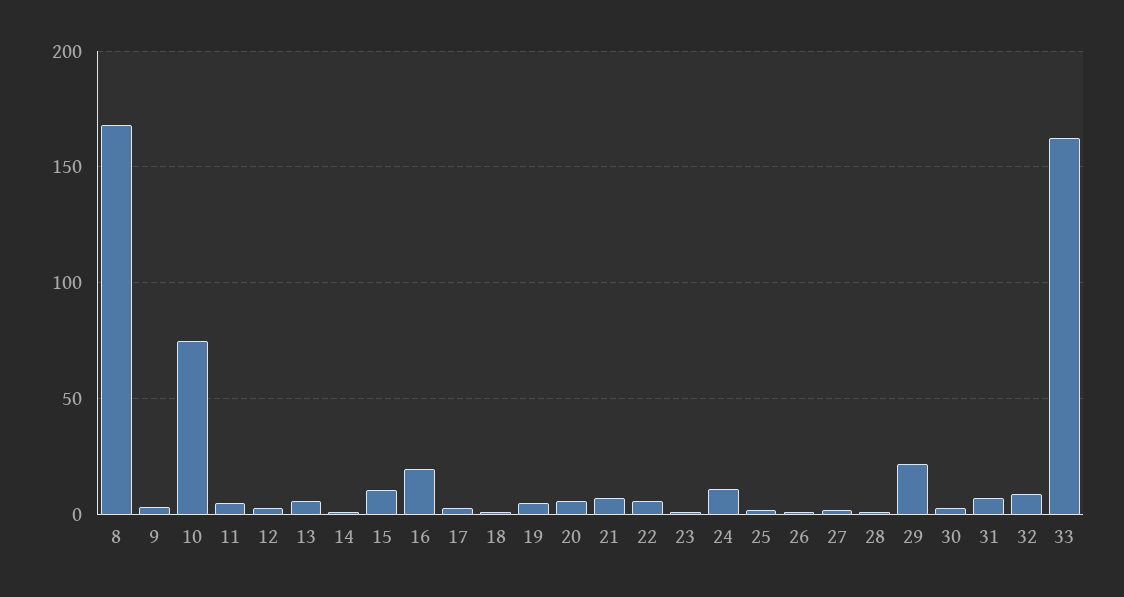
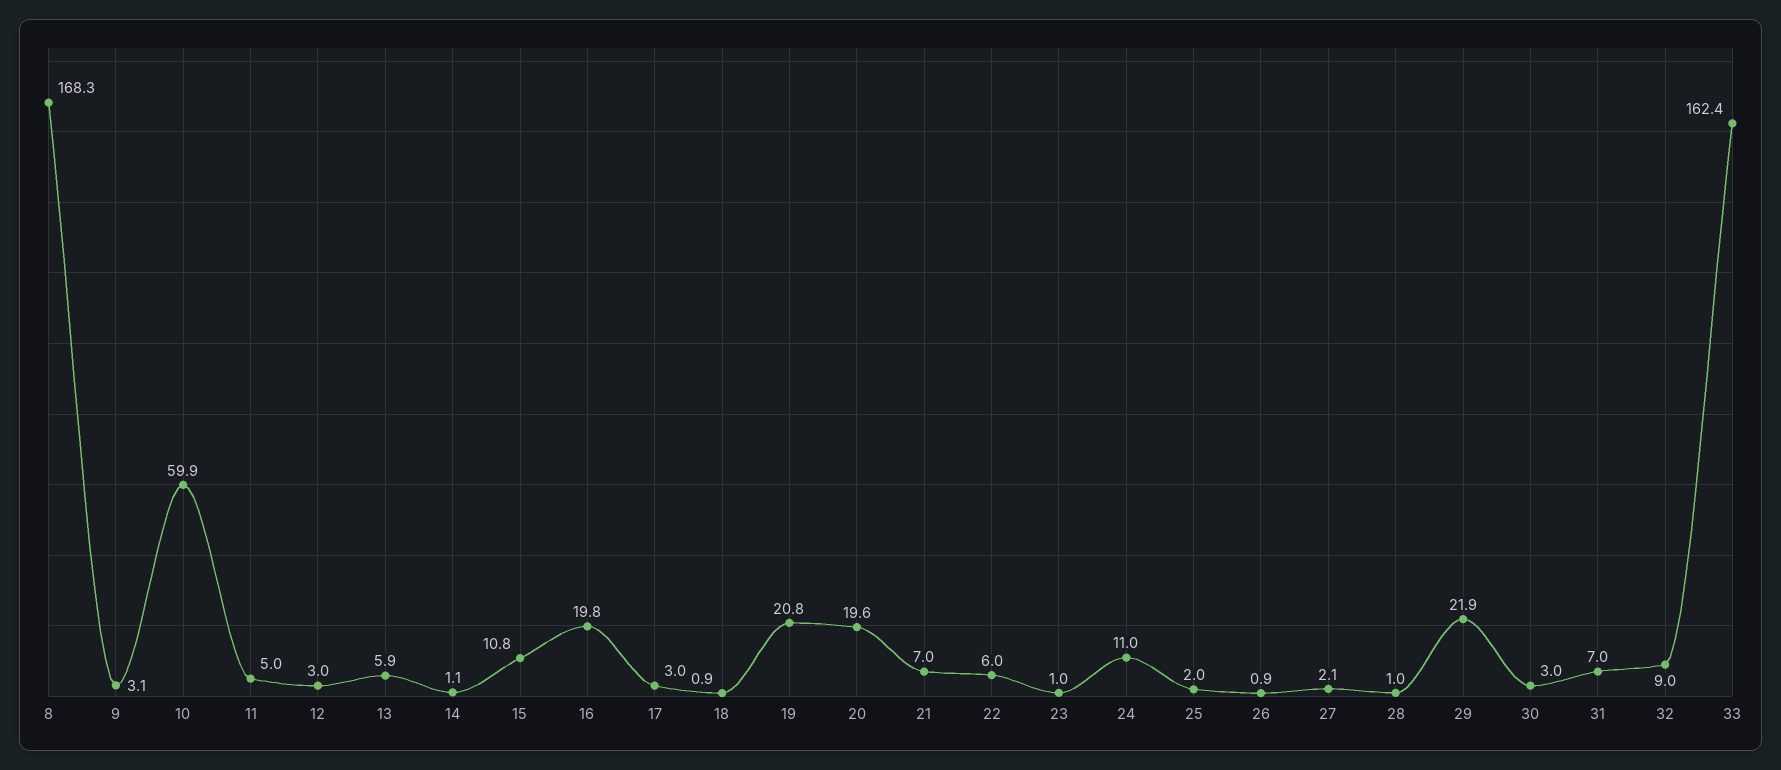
  {
    "8": 168.3,
    "9": 3.1,
-   "10": 75,
+   "10": 59.9,
    "11": 5,
    "12": 3,
    "13": 5.9,
    "14": 1.1,
    "15": 10.8,
    "16": 19.8,
    "17": 3,
    "18": 0.9,
-   "19": 5,
+   "19": 20.8,
-   "20": 5,
+   "20": 19.6,
    "21": 7,
    "22": 6,
    "23": 1,
    "24": 11,
    "25": 2,
    "26": 0.9,
    "27": 2.1,
    "28": 1,
    "29": 21.9,
    "30": 3,
    "31": 7,
    "32": 9,
    "33": 162.4
  }

